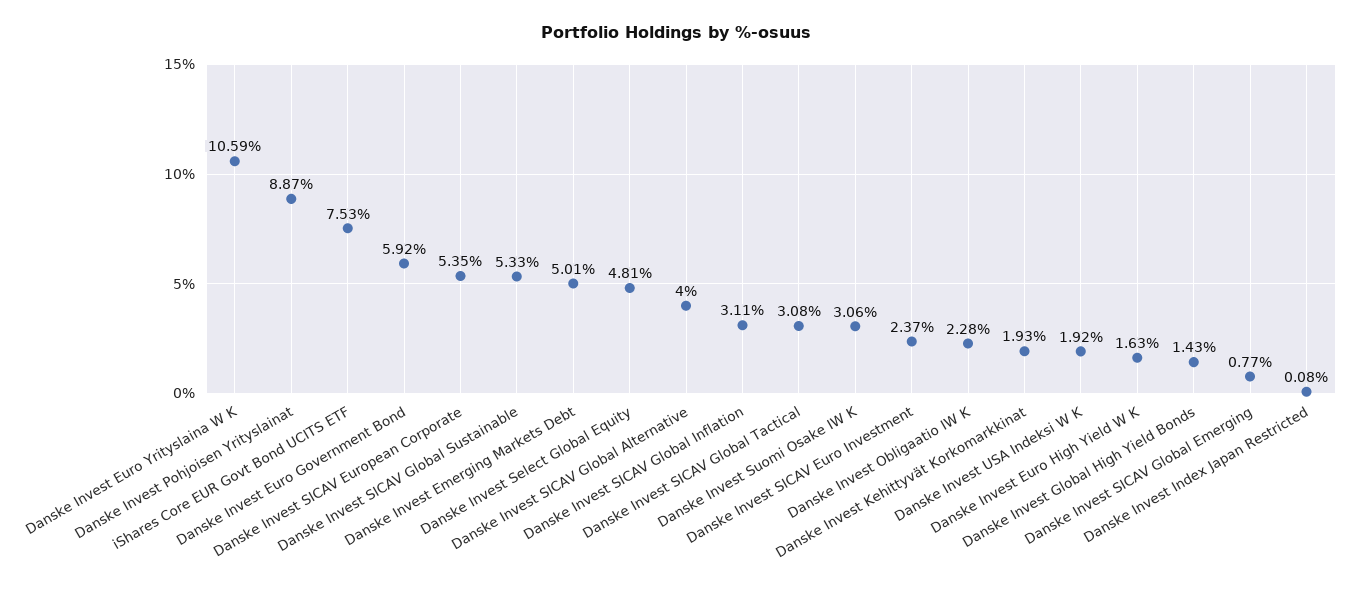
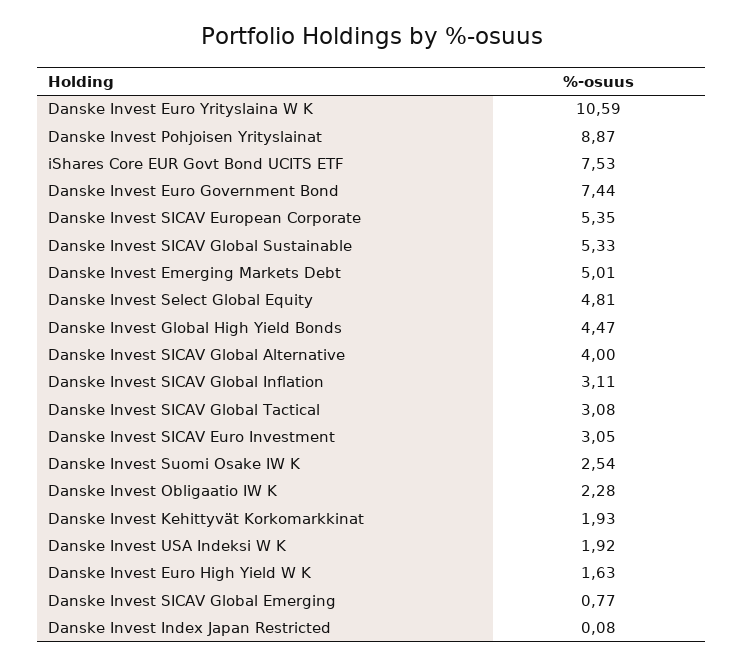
  {
    "Danske Invest Euro Yrityslaina W K": 10.59,
    "Danske Invest Pohjoisen Yrityslainat": 8.87,
    "iShares Core EUR Govt Bond UCITS ETF": 7.53,
-   "Danske Invest Euro Government Bond": 5.92,
+   "Danske Invest Euro Government Bond": 7.44,
    "Danske Invest SICAV European Corporate": 5.35,
    "Danske Invest SICAV Global Sustainable": 5.33,
    "Danske Invest Emerging Markets Debt": 5.01,
    "Danske Invest Select Global Equity": 4.81,
    "Danske Invest SICAV Global Alternative": 4,
    "Danske Invest SICAV Global Inflation": 3.11,
    "Danske Invest SICAV Global Tactical": 3.08,
-   "Danske Invest Suomi Osake IW K": 3.06,
+   "Danske Invest Suomi Osake IW K": 2.54,
-   "Danske Invest SICAV Euro Investment": 2.37,
+   "Danske Invest SICAV Euro Investment": 3.05,
    "Danske Invest Obligaatio IW K": 2.28,
    "Danske Invest Kehittyvät Korkomarkkinat": 1.93,
    "Danske Invest USA Indeksi W K": 1.92,
    "Danske Invest Euro High Yield W K": 1.63,
-   "Danske Invest Global High Yield Bonds": 1.43,
+   "Danske Invest Global High Yield Bonds": 4.47,
    "Danske Invest SICAV Global Emerging": 0.77,
    "Danske Invest Index Japan Restricted": 0.08
  }

